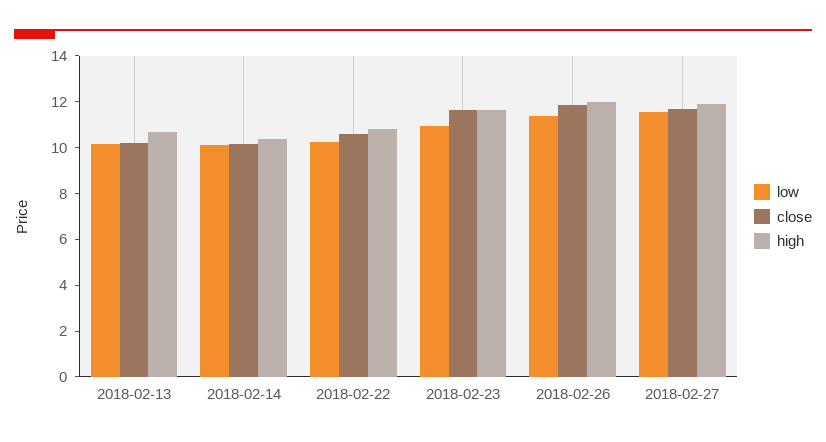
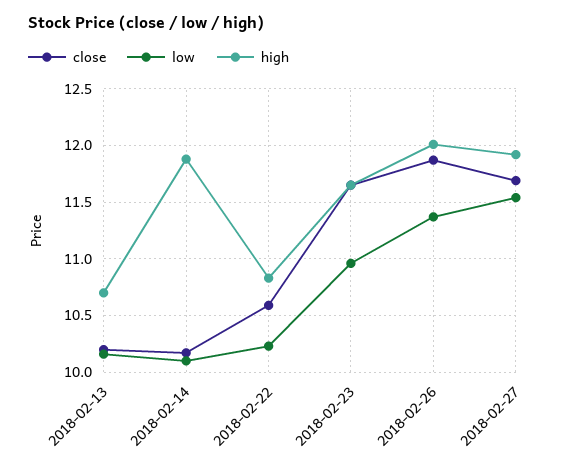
  {
    "low": {
      "2018-02-13": 10.2,
      "2018-02-14": 10.1,
      "2018-02-22": 10.2,
      "2018-02-23": 11,
      "2018-02-26": 11.4,
      "2018-02-27": 11.5
    },
    "close": {
      "2018-02-13": 10.2,
      "2018-02-14": 10.2,
      "2018-02-22": 10.6,
      "2018-02-23": 11.7,
      "2018-02-26": 11.9,
      "2018-02-27": 11.7
    },
    "high": {
      "2018-02-13": 10.7,
-     "2018-02-14": 10.5,
+     "2018-02-14": 11.9,
      "2018-02-22": 10.8,
      "2018-02-23": 11.7,
      "2018-02-26": 12,
      "2018-02-27": 11.9
    }
  }

